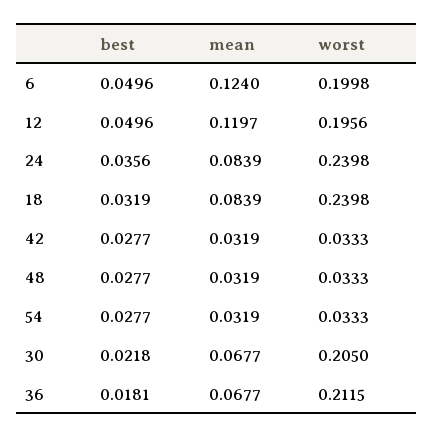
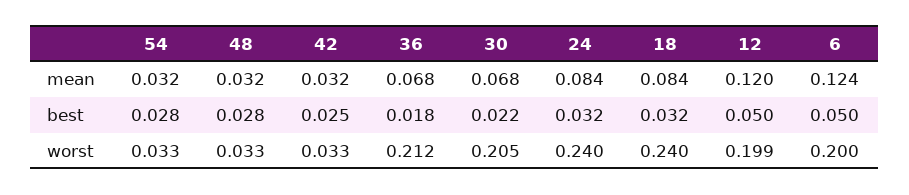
  {
    "best": {
      "6": 0.0496,
      "12": 0.0496,
-     "24": 0.0356,
+     "24": 0.032,
      "18": 0.0319,
-     "42": 0.0277,
+     "42": 0.025,
      "48": 0.0277,
      "54": 0.0277,
      "30": 0.0218,
      "36": 0.0181
    },
    "mean": {
      "6": 0.124,
      "12": 0.1197,
      "24": 0.0839,
      "18": 0.0839,
      "42": 0.0319,
      "48": 0.0319,
      "54": 0.0319,
      "30": 0.0677,
      "36": 0.0677
    },
    "worst": {
      "6": 0.1998,
-     "12": 0.1956,
+     "12": 0.199,
      "24": 0.2398,
      "18": 0.2398,
      "42": 0.0333,
      "48": 0.0333,
      "54": 0.0333,
      "30": 0.205,
      "36": 0.2115
    }
  }

